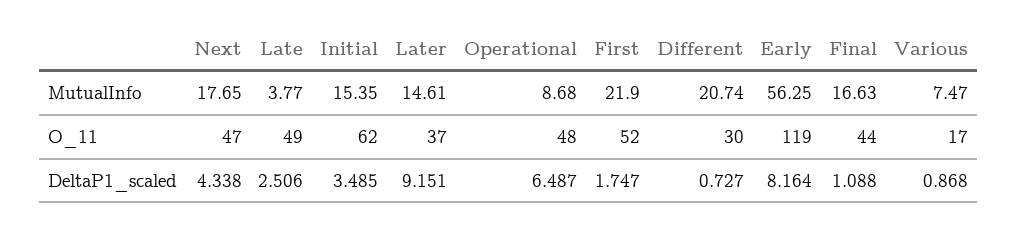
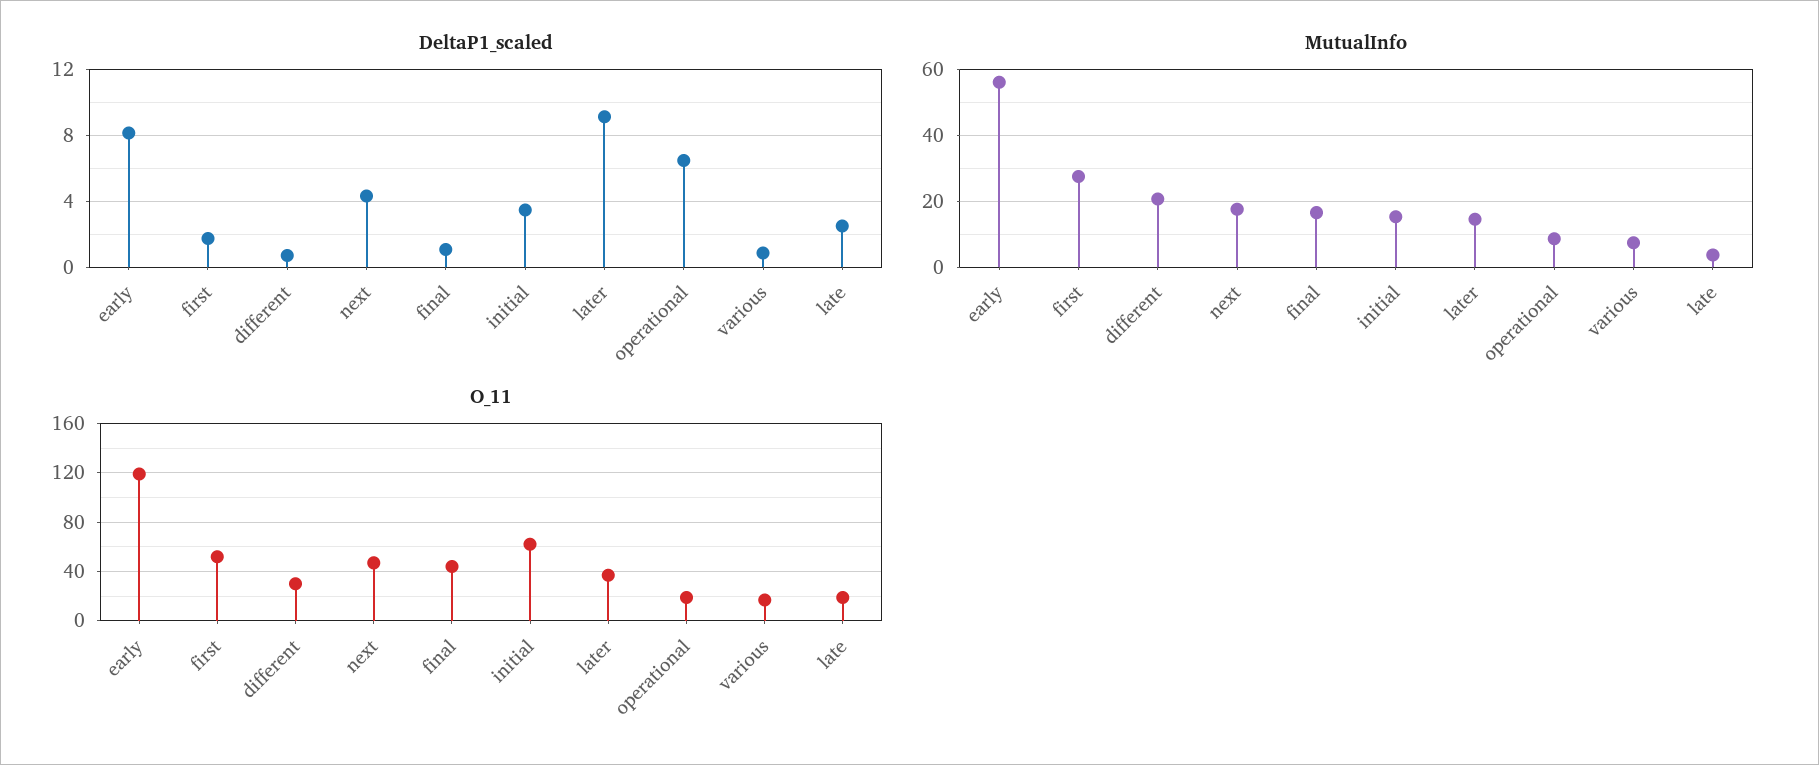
  {
    "MutualInfo": {
      "Next": 17.65,
      "Late": 3.77,
      "Initial": 15.35,
      "Later": 14.61,
      "Operational": 8.68,
-     "First": 21.9,
+     "First": 28,
      "Different": 20.74,
      "Early": 56.25,
      "Final": 16.63,
      "Various": 7.47
    },
    "O_11": {
      "Next": 47,
-     "Late": 49,
+     "Late": 20,
      "Initial": 62,
      "Later": 37,
-     "Operational": 48,
+     "Operational": 20,
      "First": 52,
      "Different": 30,
      "Early": 119,
      "Final": 44,
      "Various": 17
    },
    "DeltaP1_scaled": {
      "Next": 4.338,
      "Late": 2.506,
      "Initial": 3.485,
      "Later": 9.151,
      "Operational": 6.487,
      "First": 1.747,
      "Different": 0.727,
      "Early": 8.164,
      "Final": 1.088,
      "Various": 0.868
    }
  }

